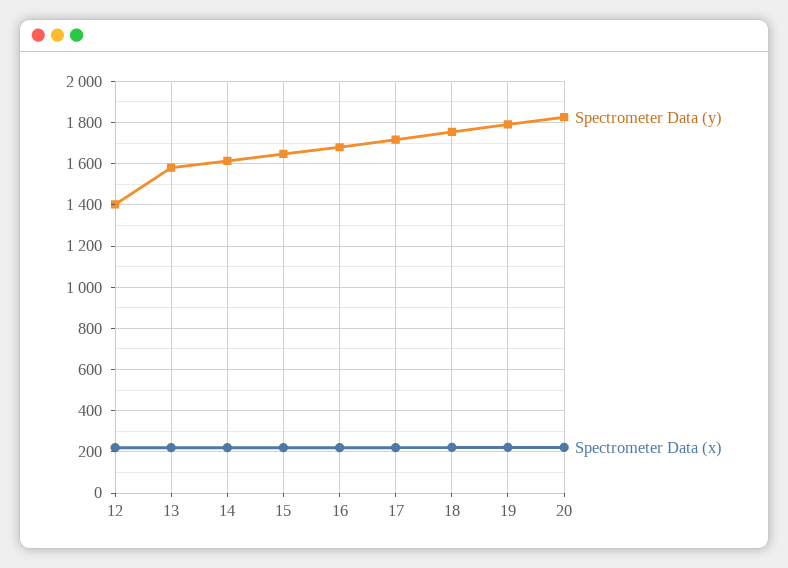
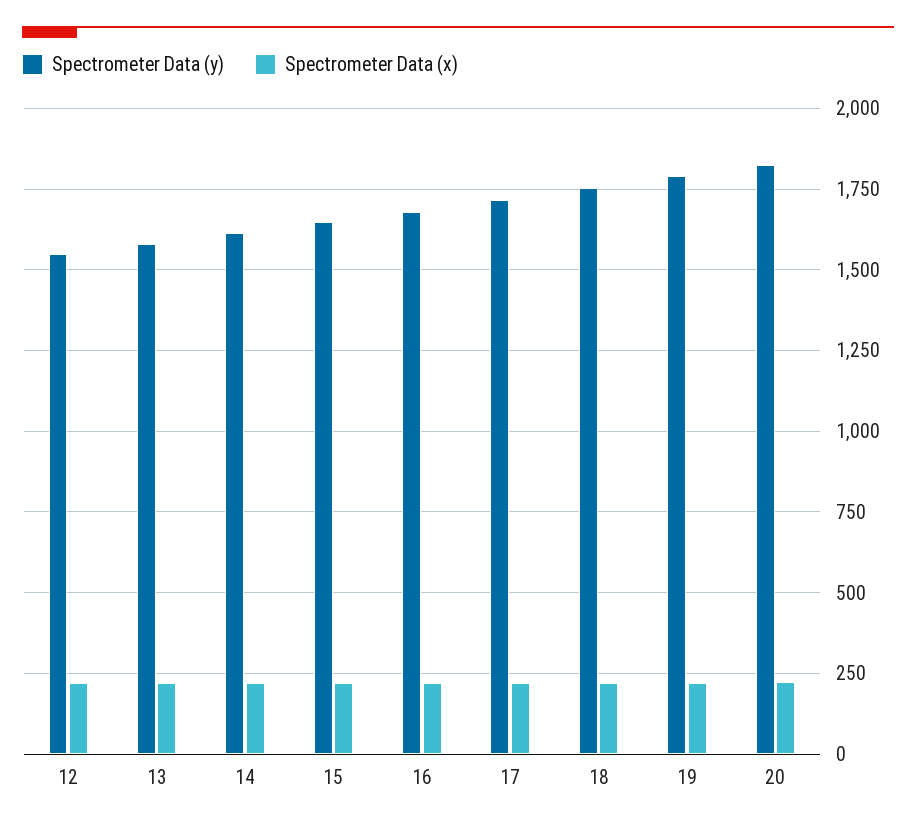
  {
    "Spectrometer Data (y)": {
-     "12": 1400,
+     "12": 1550,
      "13": 1575,
      "14": 1625,
      "15": 1650,
      "16": 1675,
      "17": 1725,
      "18": 1750,
      "19": 1800,
      "20": 1825
    },
    "Spectrometer Data (x)": {
      "12": 225,
      "13": 225,
      "14": 225,
      "15": 225,
      "16": 225,
      "17": 225,
      "18": 225,
      "19": 225,
      "20": 225
    }
  }

